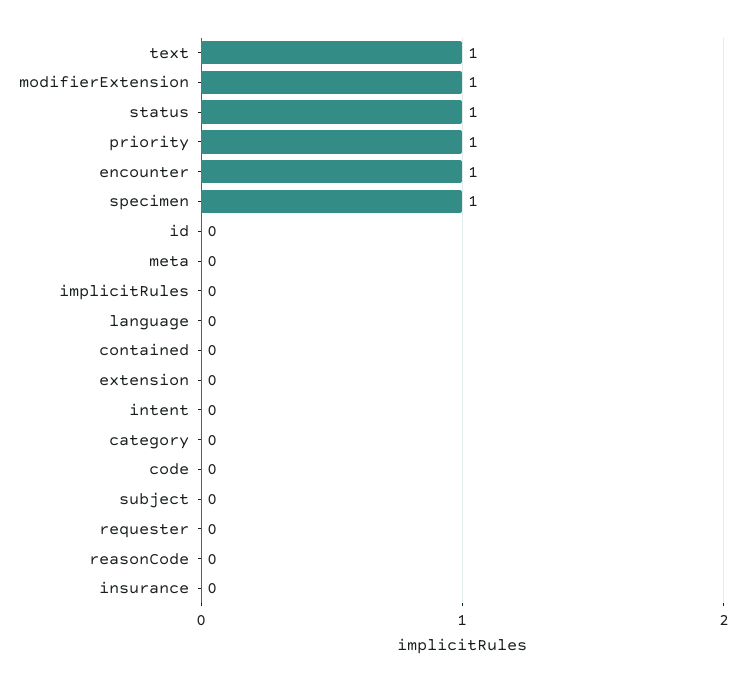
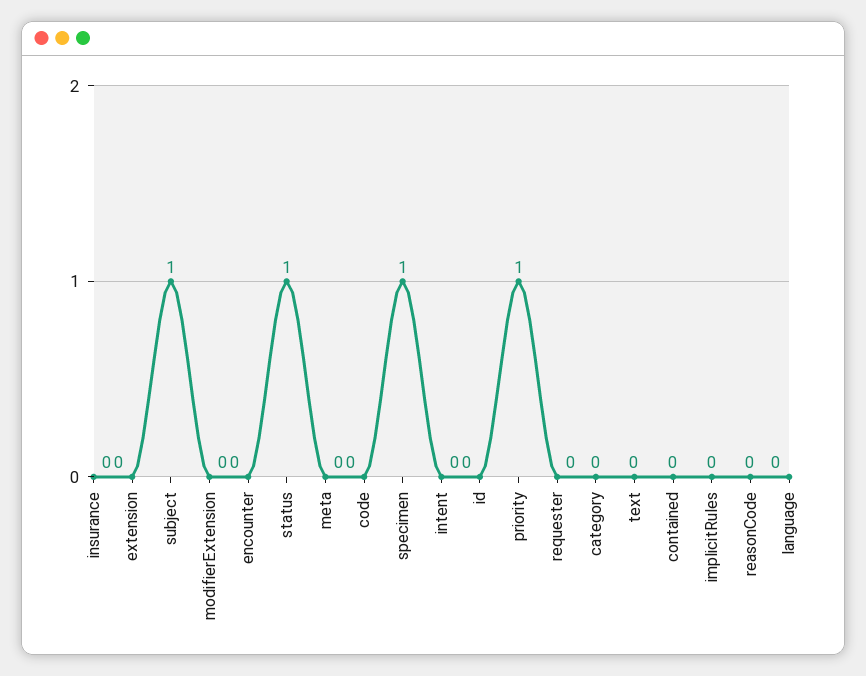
  {
-   "text": 1,
+   "text": 0,
-   "modifierExtension": 1,
+   "modifierExtension": 0,
    "status": 1,
    "priority": 1,
-   "encounter": 1,
+   "encounter": 0,
    "specimen": 1,
    "id": 0,
    "meta": 0,
    "implicitRules": 0,
    "language": 0,
    "contained": 0,
    "extension": 0,
    "intent": 0,
    "category": 0,
    "code": 0,
-   "subject": 0,
+   "subject": 1,
    "requester": 0,
    "reasonCode": 0,
    "insurance": 0
  }

